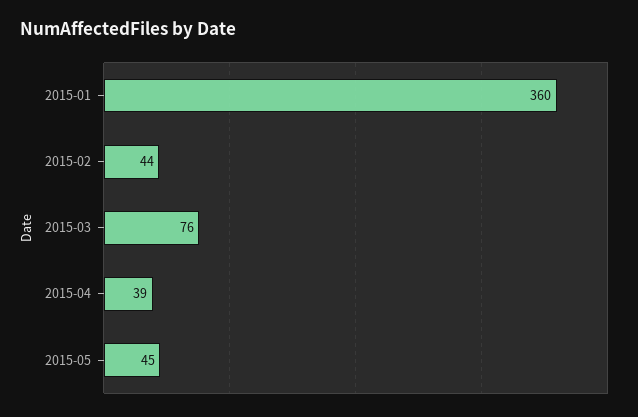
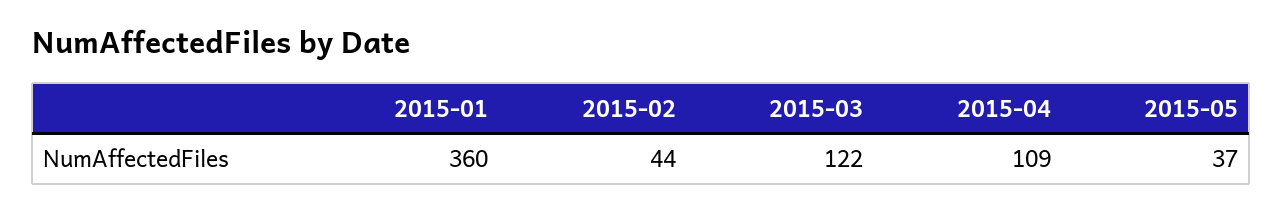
  {
    "2015-01": 360,
    "2015-02": 44,
-   "2015-03": 76,
+   "2015-03": 122,
-   "2015-04": 39,
+   "2015-04": 109,
-   "2015-05": 45
+   "2015-05": 37
  }

